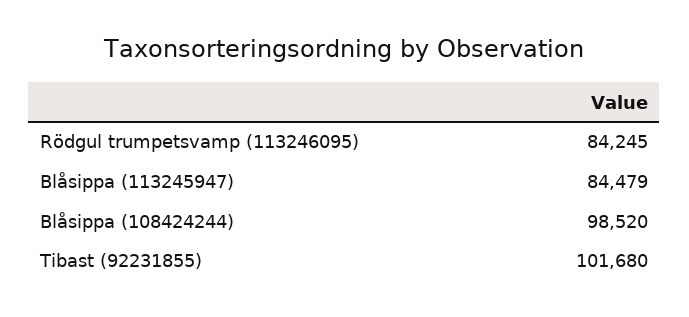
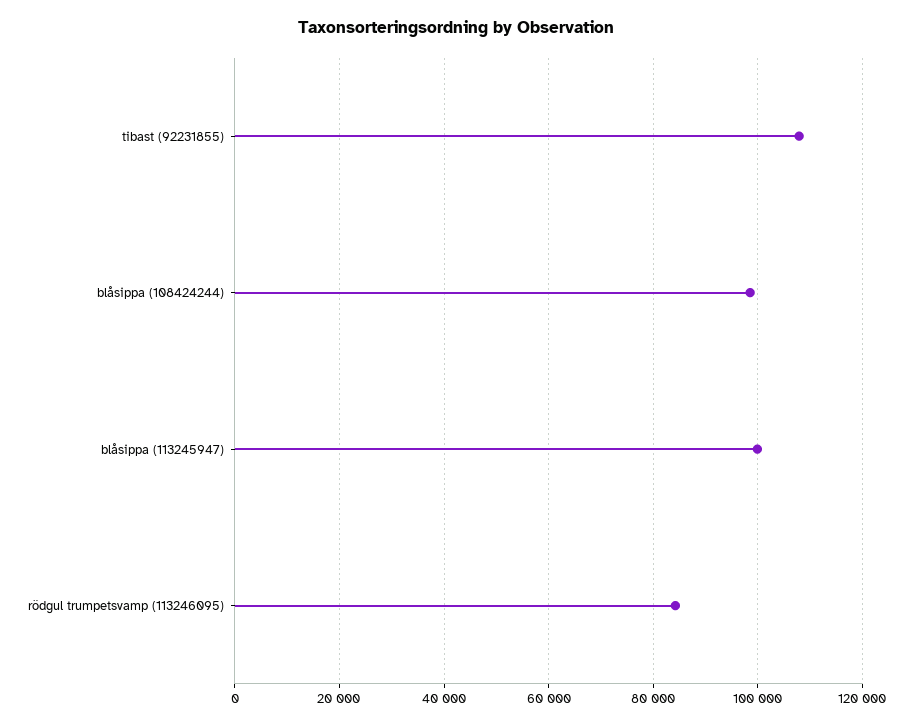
  {
    "Rödgul trumpetsvamp (113246095)": 84245,
-   "Blåsippa (113245947)": 84479,
+   "Blåsippa (113245947)": 100000,
    "Blåsippa (108424244)": 98520,
-   "Tibast (92231855)": 101680
+   "Tibast (92231855)": 108000
  }

